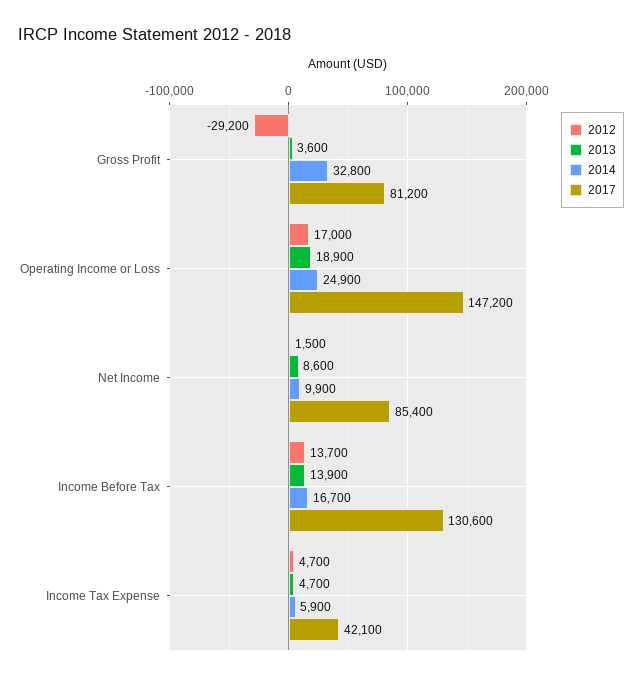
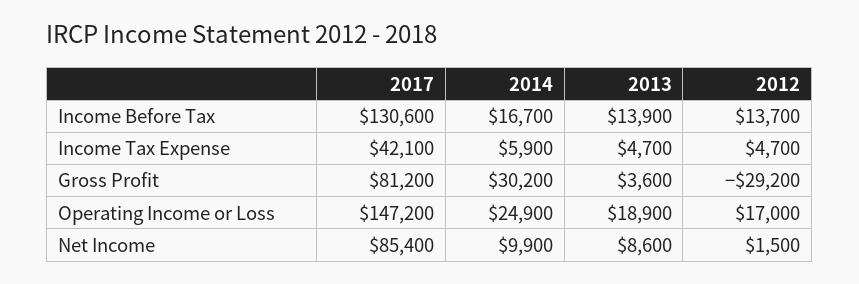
  {
    "2012": {
      "Gross Profit": -29200,
      "Operating Income or Loss": 17000,
      "Net Income": 1500,
      "Income Before Tax": 13700,
      "Income Tax Expense": 4700
    },
    "2013": {
      "Gross Profit": 3600,
      "Operating Income or Loss": 18900,
      "Net Income": 8600,
      "Income Before Tax": 13900,
      "Income Tax Expense": 4700
    },
    "2014": {
-     "Gross Profit": 32800,
+     "Gross Profit": 30200,
      "Operating Income or Loss": 24900,
      "Net Income": 9900,
      "Income Before Tax": 16700,
      "Income Tax Expense": 5900
    },
    "2017": {
      "Gross Profit": 81200,
      "Operating Income or Loss": 147200,
      "Net Income": 85400,
      "Income Before Tax": 130600,
      "Income Tax Expense": 42100
    }
  }

